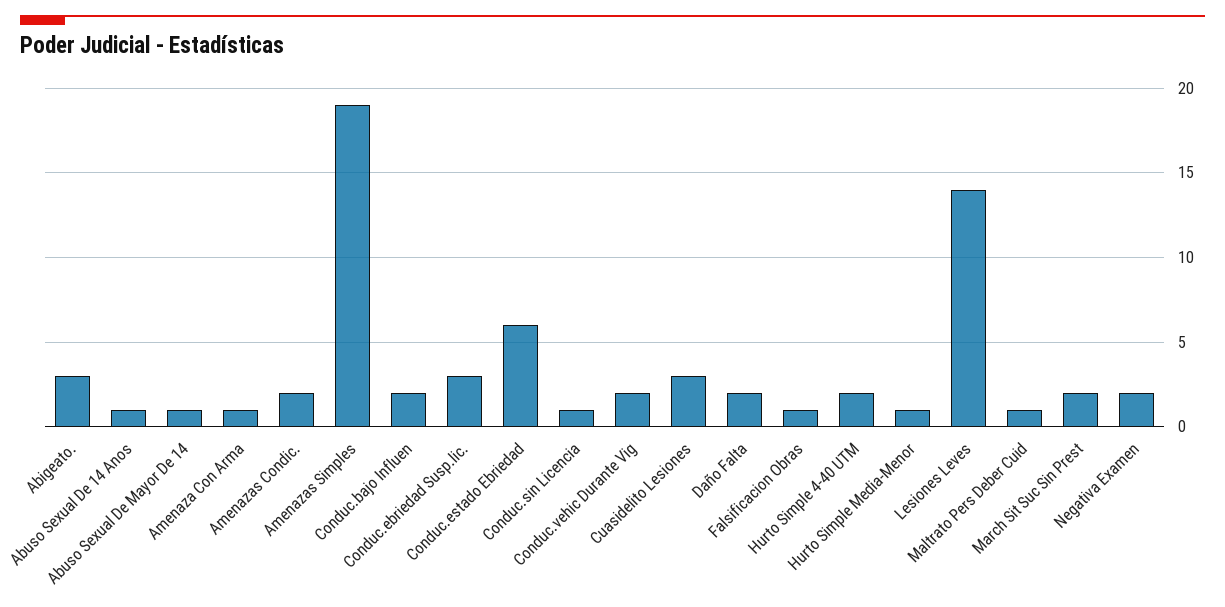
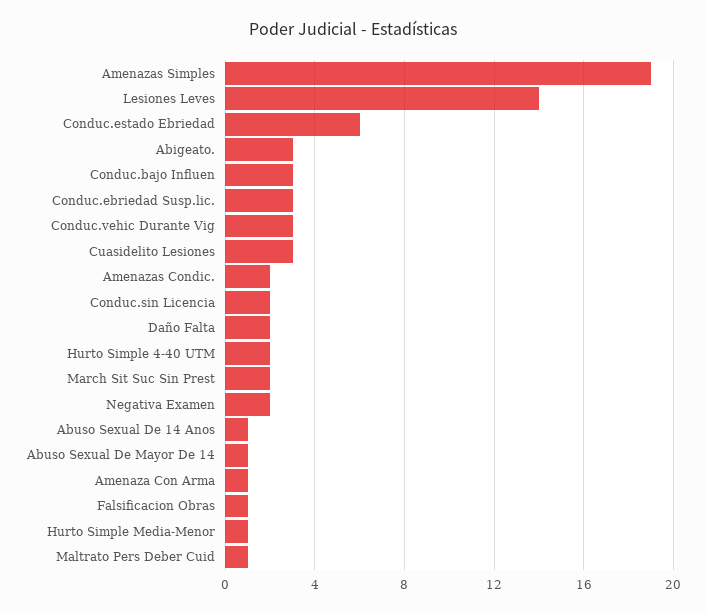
  {
    "Abigeato.": 3,
    "Abuso Sexual De 14 Anos": 1,
    "Abuso Sexual De Mayor De 14": 1,
    "Amenaza Con Arma": 1,
    "Amenazas Condic.": 2,
    "Amenazas Simples": 19,
-   "Conduc.bajo Influen": 2,
+   "Conduc.bajo Influen": 3,
    "Conduc.ebriedad Susp.lic.": 3,
    "Conduc.estado Ebriedad": 6,
-   "Conduc.sin Licencia": 1,
+   "Conduc.sin Licencia": 2,
-   "Conduc.vehic Durante Vig": 2,
+   "Conduc.vehic Durante Vig": 3,
    "Cuasidelito Lesiones": 3,
    "Daño Falta": 2,
    "Falsificacion Obras": 1,
    "Hurto Simple 4-40 UTM": 2,
    "Hurto Simple Media-Menor": 1,
    "Lesiones Leves": 14,
    "Maltrato Pers Deber Cuid": 1,
    "March Sit Suc Sin Prest": 2,
    "Negativa Examen": 2
  }

